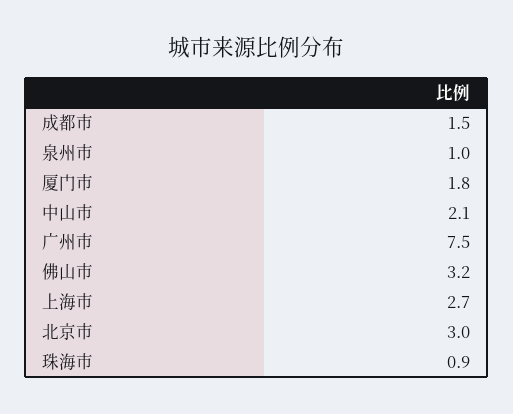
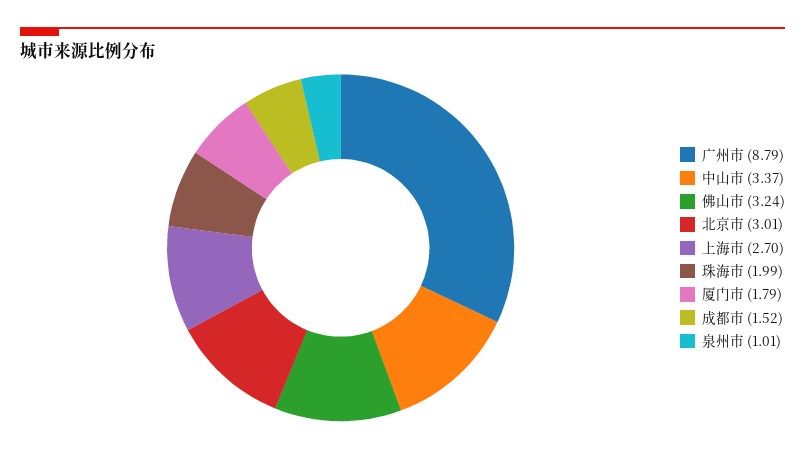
  {
    "成都市": 1.52,
    "泉州市": 1.01,
    "厦门市": 1.79,
-   "中山市": 2.1,
+   "中山市": 3.37,
-   "广州市": 7.5,
+   "广州市": 8.79,
    "佛山市": 3.24,
    "上海市": 2.7,
    "北京市": 3.01,
-   "珠海市": 0.9
+   "珠海市": 1.99
  }

